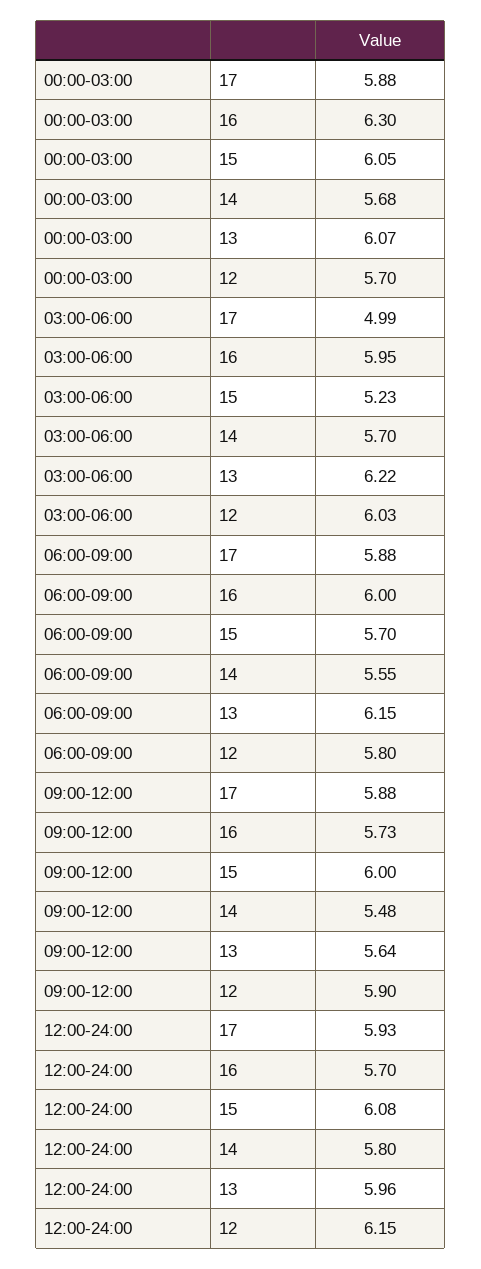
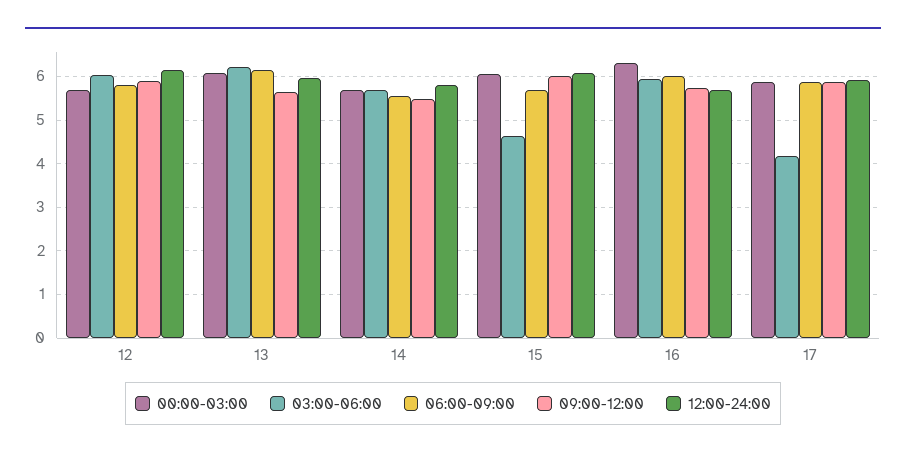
  {
    "00:00-03:00": {
      "17": 5.88,
      "16": 6.3,
      "15": 6.05,
      "14": 5.68,
      "13": 6.07,
      "12": 5.7
    },
    "03:00-06:00": {
-     "17": 4.99,
+     "17": 4.2,
      "16": 5.95,
-     "15": 5.23,
+     "15": 4.6,
      "14": 5.7,
      "13": 6.22,
      "12": 6.03
    },
    "06:00-09:00": {
      "17": 5.88,
      "16": 6,
      "15": 5.7,
      "14": 5.55,
      "13": 6.15,
      "12": 5.8
    },
    "09:00-12:00": {
      "17": 5.88,
      "16": 5.73,
      "15": 6,
      "14": 5.48,
      "13": 5.64,
      "12": 5.9
    },
    "12:00-24:00": {
      "17": 5.93,
      "16": 5.7,
      "15": 6.08,
      "14": 5.8,
      "13": 5.96,
      "12": 6.15
    }
  }

